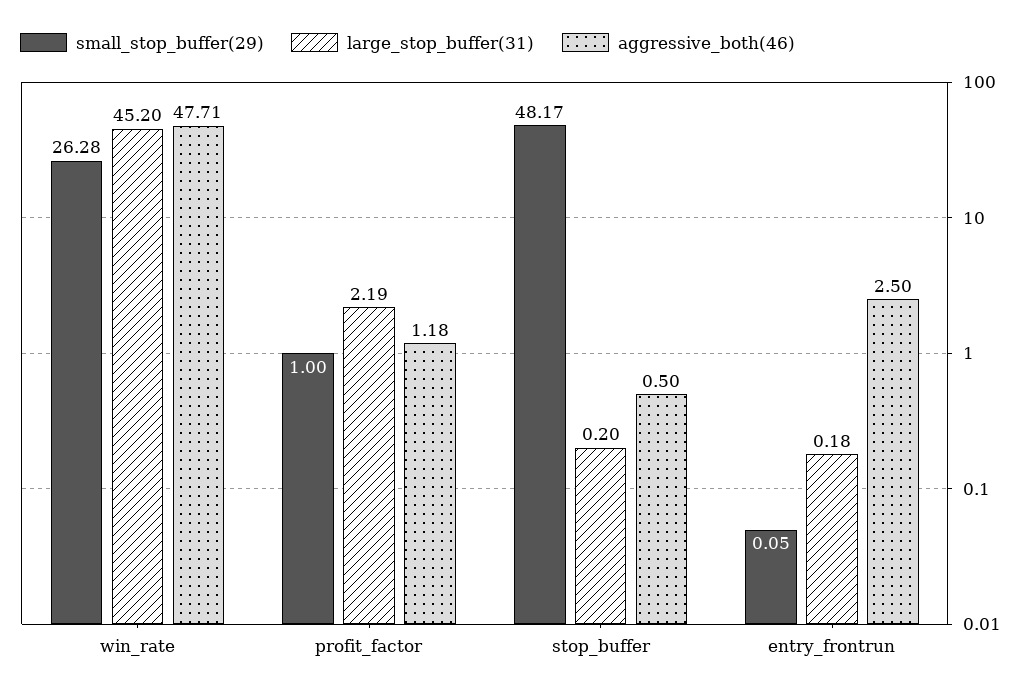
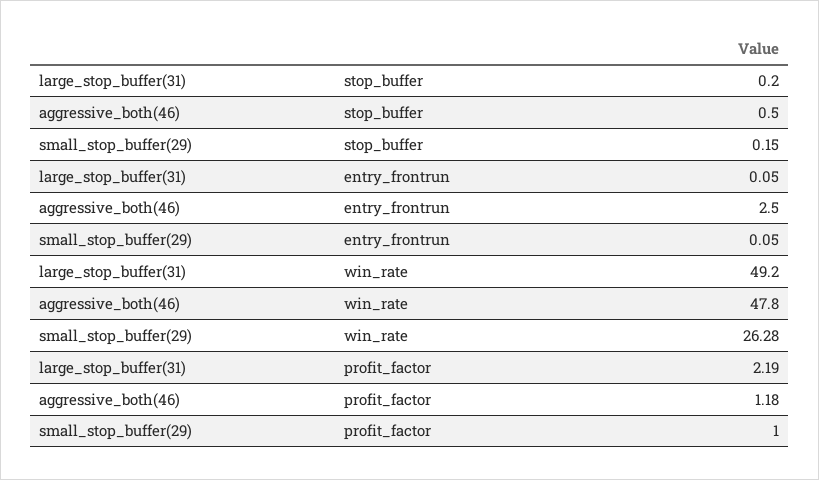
  {
    "small_stop_buffer(29)": {
      "win_rate": 26.28,
      "profit_factor": 1,
-     "stop_buffer": 48.17,
+     "stop_buffer": 0.15,
      "entry_frontrun": 0.05
    },
    "large_stop_buffer(31)": {
-     "win_rate": 45.2,
+     "win_rate": 49.2,
      "profit_factor": 2.19,
      "stop_buffer": 0.2,
-     "entry_frontrun": 0.18
+     "entry_frontrun": 0.05
    },
    "aggressive_both(46)": {
-     "win_rate": 47.71,
+     "win_rate": 47.8,
      "profit_factor": 1.18,
      "stop_buffer": 0.5,
      "entry_frontrun": 2.5
    }
  }

